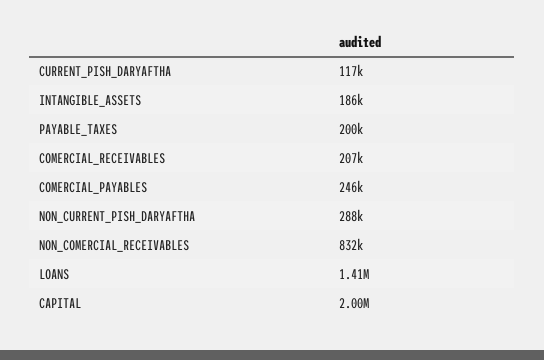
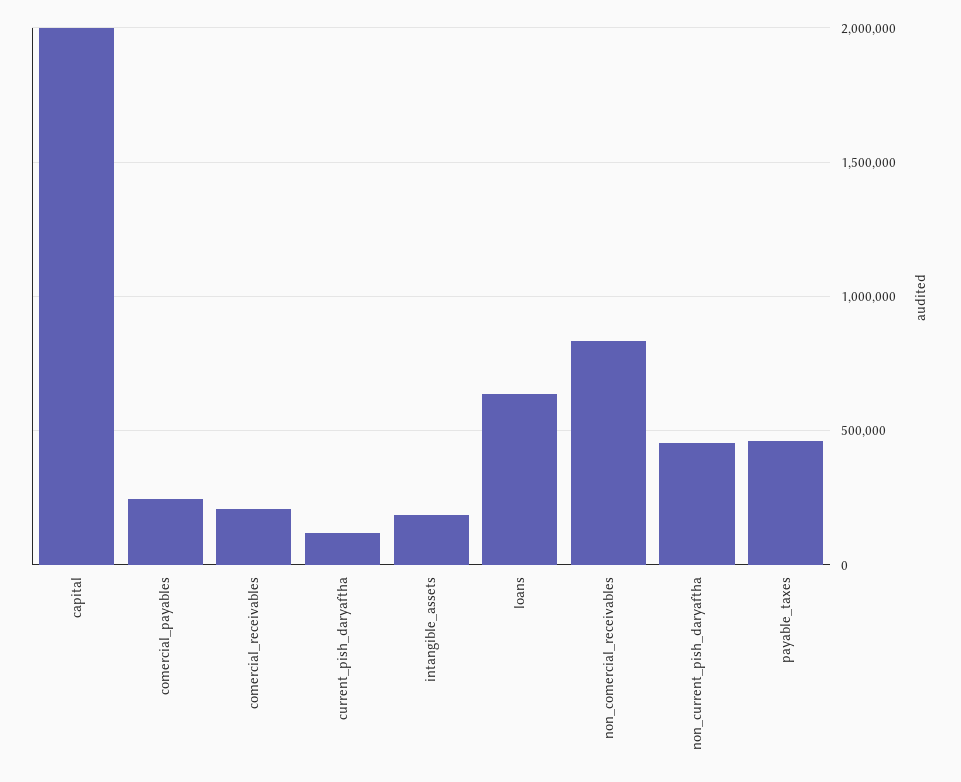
  {
    "CURRENT_PISH_DARYAFTHA": 117000,
    "INTANGIBLE_ASSETS": 186000,
-   "PAYABLE_TAXES": 200000,
+   "PAYABLE_TAXES": 450000,
    "COMERCIAL_RECEIVABLES": 207000,
    "COMERCIAL_PAYABLES": 246000,
-   "NON_CURRENT_PISH_DARYAFTHA": 288000,
+   "NON_CURRENT_PISH_DARYAFTHA": 450000,
    "NON_COMERCIAL_RECEIVABLES": 832000,
-   "LOANS": 1410000,
+   "LOANS": 650000,
    "CAPITAL": 2000000
  }

